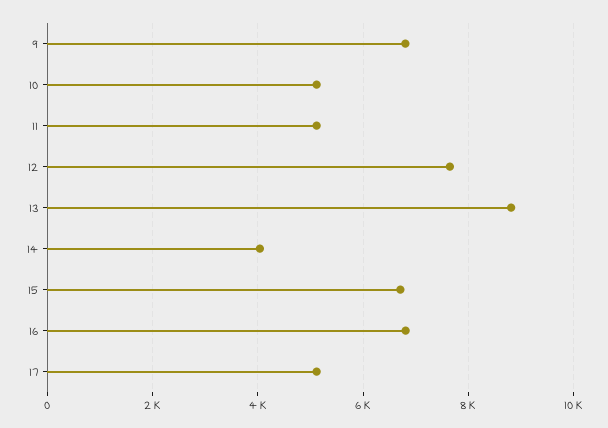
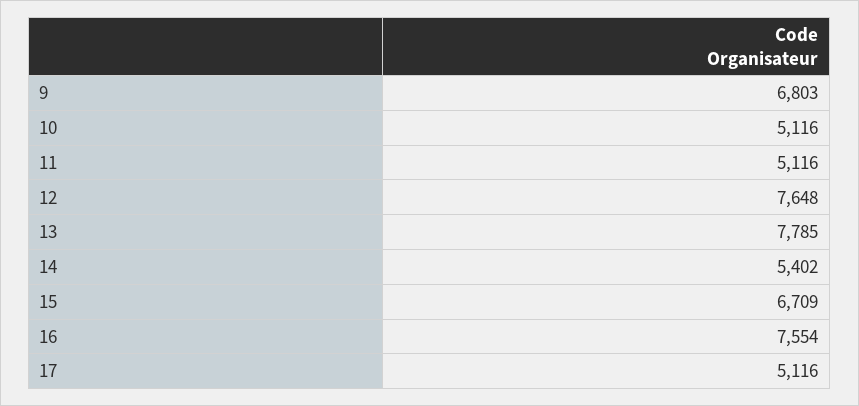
  {
    "9": 6803,
    "10": 5116,
    "11": 5116,
    "12": 7648,
-   "13": 8800,
+   "13": 7785,
-   "14": 4000,
+   "14": 5402,
    "15": 6709,
-   "16": 6800,
+   "16": 7554,
    "17": 5116
  }

